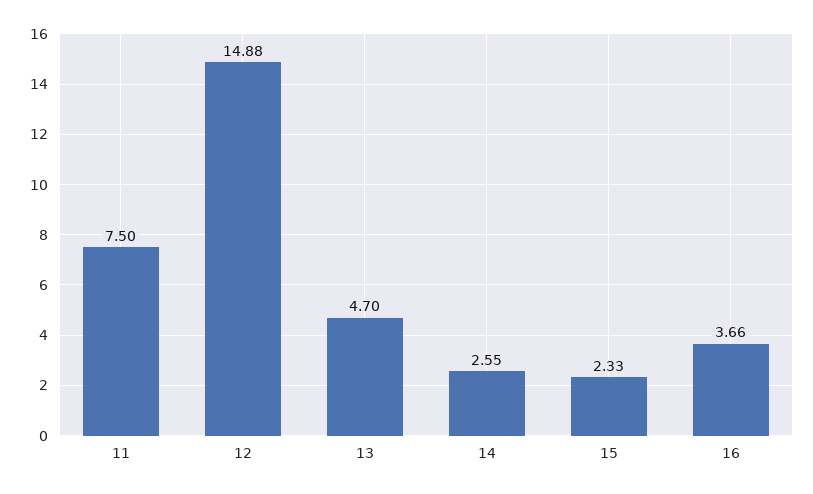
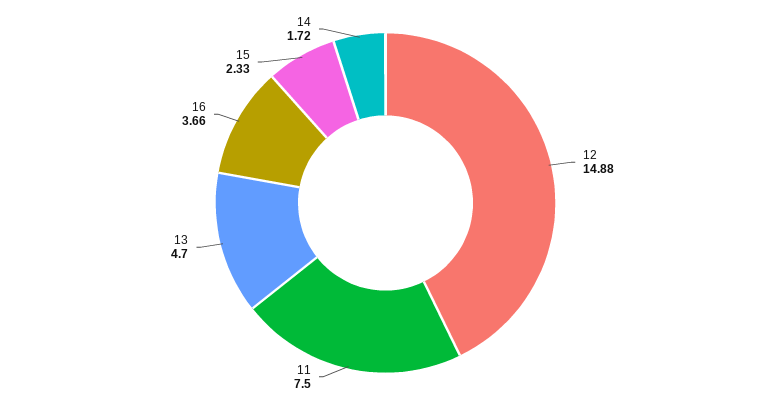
  {
    "11": 7.5,
    "12": 14.88,
    "13": 4.7,
-   "14": 2.55,
+   "14": 1.72,
    "15": 2.33,
    "16": 3.66
  }

